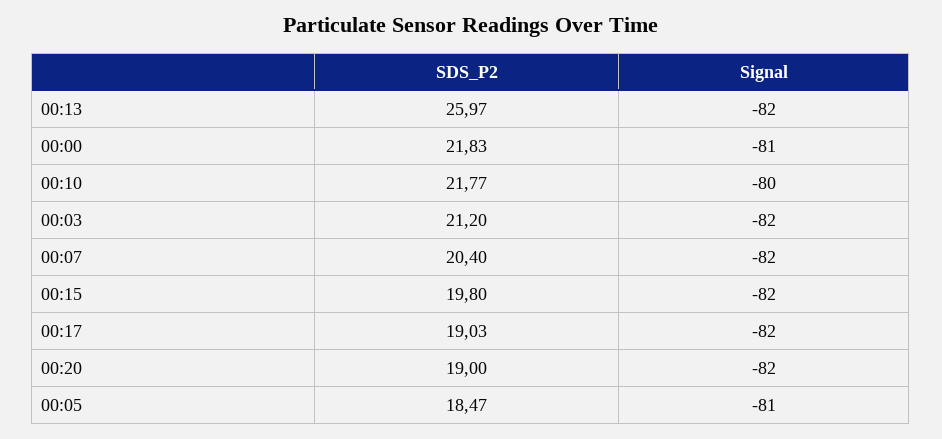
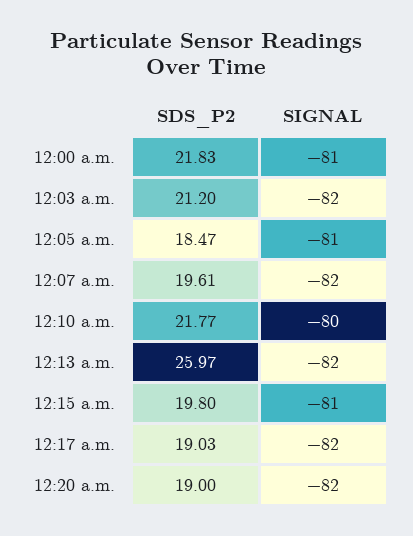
  {
    "SDS_P2": {
      "00:13": 25.97,
      "00:00": 21.83,
      "00:10": 21.77,
      "00:03": 21.2,
-     "00:07": 20.4,
+     "00:07": 19.61,
      "00:15": 19.8,
      "00:17": 19.03,
      "00:20": 19,
      "00:05": 18.47
    },
    "Signal": {
      "00:13": -82,
      "00:00": -81,
      "00:10": -80,
      "00:03": -82,
      "00:07": -82,
-     "00:15": -82,
+     "00:15": -81,
      "00:17": -82,
      "00:20": -82,
      "00:05": -81
    }
  }

